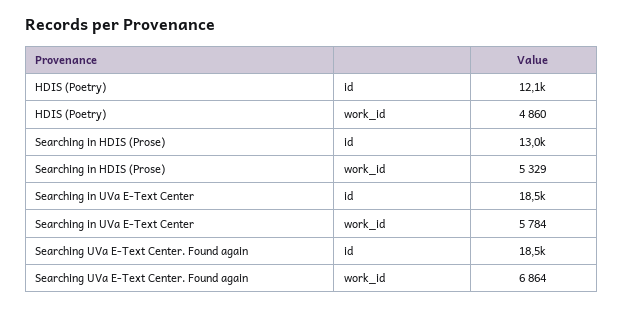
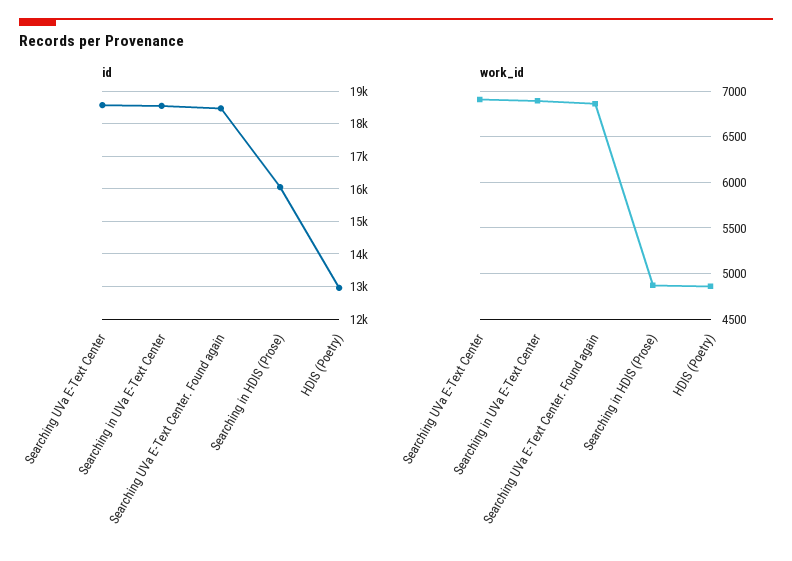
  {
    "id": {
-     "HDIS (Poetry)": 12100,
+     "HDIS (Poetry)": 13000,
-     "Searching in HDIS (Prose)": 13000,
+     "Searching in HDIS (Prose)": 16000,
      "Searching in UVa E-Text Center": 18500,
-     "Searching UVa E-Text Center. Found again": 18500
+     "Searching UVa E-Text Center. Found again": 18500,
+     "Searching UVa E-Text Center": 18600
    },
    "work_id": {
      "HDIS (Poetry)": 4860,
-     "Searching in HDIS (Prose)": 5329,
+     "Searching in HDIS (Prose)": 4900,
-     "Searching in UVa E-Text Center": 5784,
+     "Searching in UVa E-Text Center": 6900,
-     "Searching UVa E-Text Center. Found again": 6864
+     "Searching UVa E-Text Center. Found again": 6864,
+     "Searching UVa E-Text Center": 6900
    }
  }

